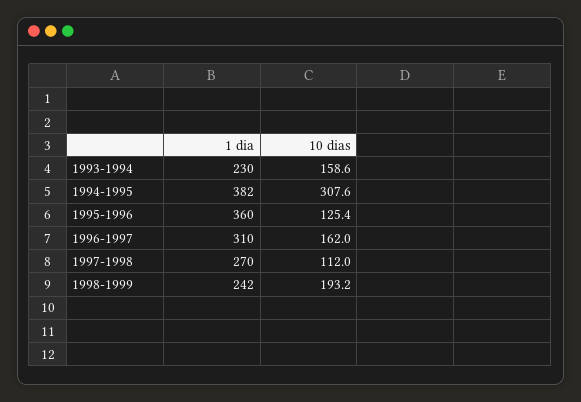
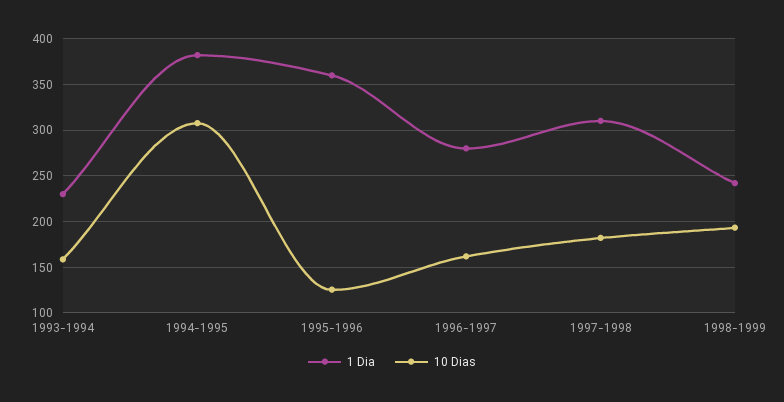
  {
    "1 dia": {
      "1993-1994": 230,
      "1994-1995": 382,
      "1995-1996": 360,
-     "1996-1997": 310,
+     "1996-1997": 280,
-     "1997-1998": 270,
+     "1997-1998": 310,
      "1998-1999": 242
    },
    "10 dias": {
      "1993-1994": 158.6,
      "1994-1995": 307.6,
      "1995-1996": 125.4,
      "1996-1997": 162,
-     "1997-1998": 112,
+     "1997-1998": 180,
      "1998-1999": 193.2
    }
  }

